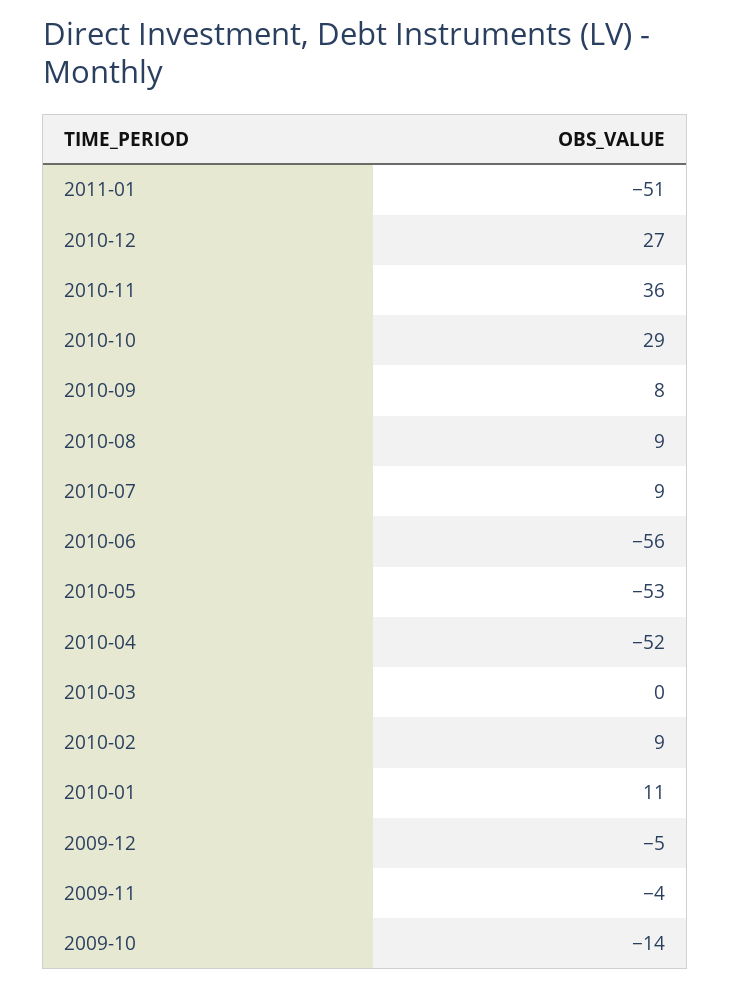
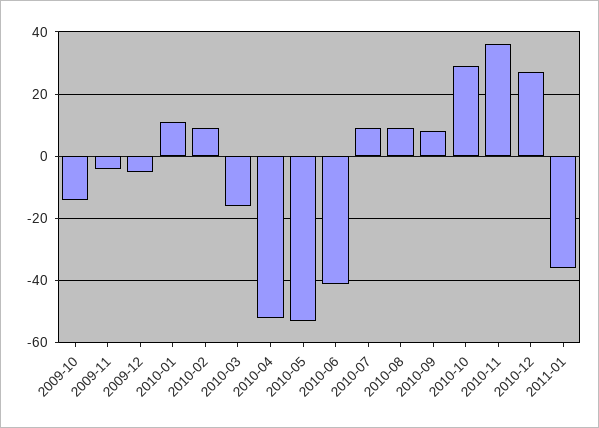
  {
-   "2011-01": -51,
+   "2011-01": -35,
    "2010-12": 27,
    "2010-11": 36,
    "2010-10": 29,
    "2010-09": 8,
    "2010-08": 9,
    "2010-07": 9,
-   "2010-06": -56,
+   "2010-06": -40,
    "2010-05": -53,
    "2010-04": -52,
-   "2010-03": 0,
+   "2010-03": -15,
    "2010-02": 9,
    "2010-01": 11,
    "2009-12": -5,
    "2009-11": -4,
    "2009-10": -14
  }

